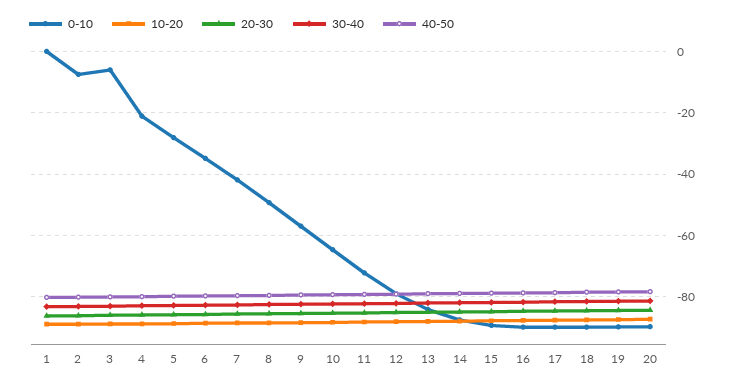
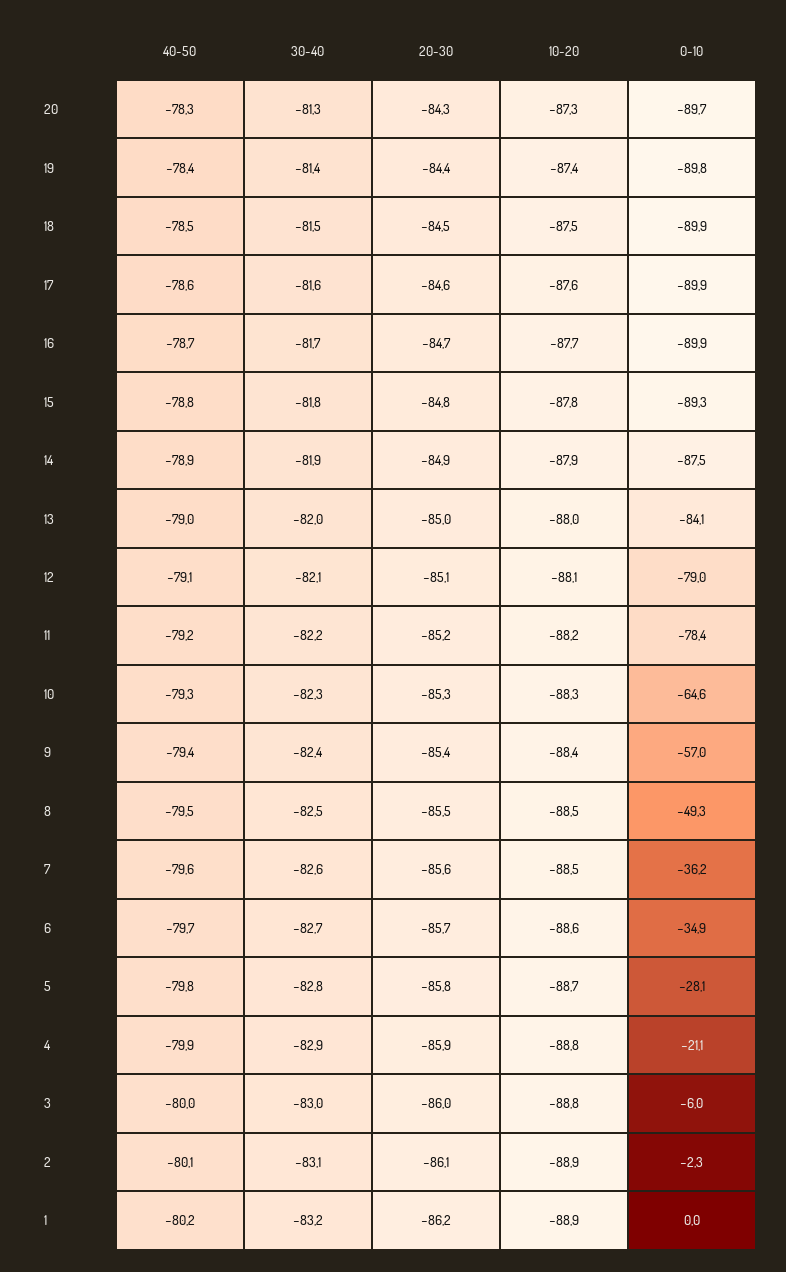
  {
    "0-10": {
      "1": 0,
-     "2": -8,
+     "2": -2.3,
      "3": -6,
      "4": -21.1,
      "5": -28.1,
      "6": -34.9,
-     "7": -42,
+     "7": -36.2,
      "8": -49.3,
      "9": -57,
      "10": -64.6,
-     "11": -72,
+     "11": -78.4,
      "12": -79,
      "13": -84.1,
      "14": -87.5,
      "15": -89.3,
      "16": -89.9,
      "17": -89.9,
      "18": -89.9,
      "19": -89.8,
      "20": -89.7
    },
    "10-20": {
      "1": -88.9,
      "2": -88.9,
      "3": -88.8,
      "4": -88.8,
      "5": -88.7,
      "6": -88.6,
      "7": -88.5,
      "8": -88.5,
      "9": -88.4,
      "10": -88.3,
      "11": -88.2,
      "12": -88.1,
      "13": -88,
      "14": -87.9,
      "15": -87.8,
      "16": -87.7,
      "17": -87.6,
      "18": -87.5,
      "19": -87.4,
      "20": -87.3
    },
    "20-30": {
      "1": -86.2,
      "2": -86.1,
      "3": -86,
      "4": -85.9,
      "5": -85.8,
      "6": -85.7,
      "7": -85.6,
      "8": -85.5,
      "9": -85.4,
      "10": -85.3,
      "11": -85.2,
      "12": -85.1,
      "13": -85,
      "14": -84.9,
      "15": -84.8,
      "16": -84.7,
      "17": -84.6,
      "18": -84.5,
      "19": -84.4,
      "20": -84.3
    },
    "30-40": {
      "1": -83.2,
      "2": -83.1,
      "3": -83,
      "4": -82.9,
      "5": -82.8,
      "6": -82.7,
      "7": -82.6,
      "8": -82.5,
      "9": -82.4,
      "10": -82.3,
      "11": -82.2,
      "12": -82.1,
      "13": -82,
      "14": -81.9,
      "15": -81.8,
      "16": -81.7,
      "17": -81.6,
      "18": -81.5,
      "19": -81.4,
      "20": -81.3
    },
    "40-50": {
      "1": -80.2,
      "2": -80.1,
      "3": -80,
      "4": -79.9,
      "5": -79.8,
      "6": -79.7,
      "7": -79.6,
      "8": -79.5,
      "9": -79.4,
      "10": -79.3,
      "11": -79.2,
      "12": -79.1,
      "13": -79,
      "14": -78.9,
      "15": -78.8,
      "16": -78.7,
      "17": -78.6,
      "18": -78.5,
      "19": -78.4,
      "20": -78.3
    }
  }

